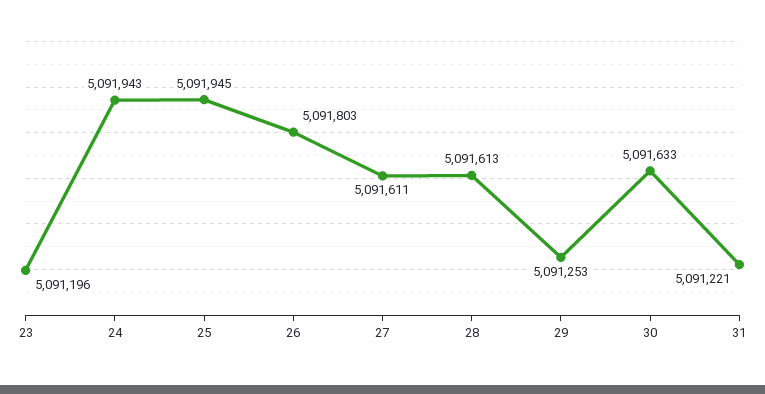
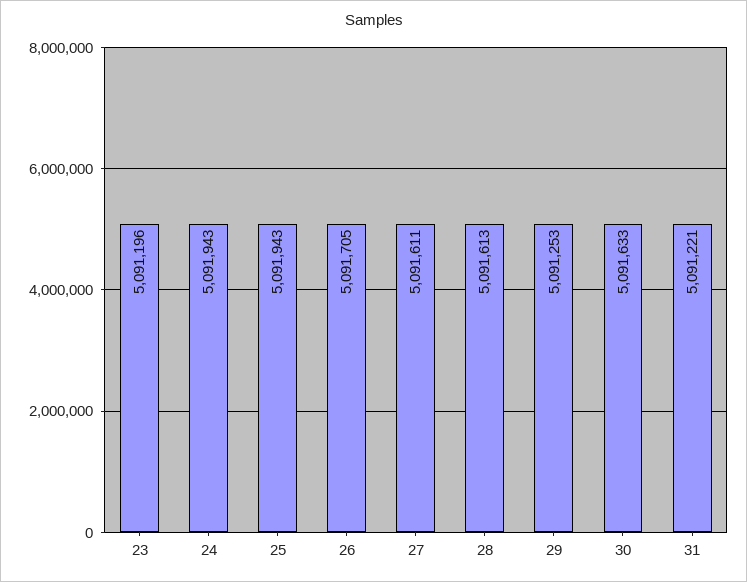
  {
    "23": 5091196,
    "24": 5091943,
-   "25": 5091945,
+   "25": 5091943,
-   "26": 5091803,
+   "26": 5091705,
    "27": 5091611,
    "28": 5091613,
    "29": 5091253,
    "30": 5091633,
    "31": 5091221
  }

